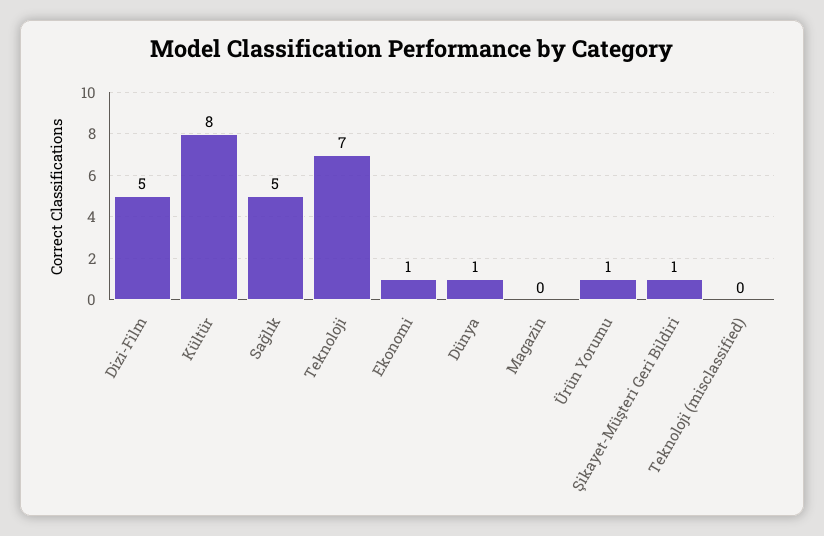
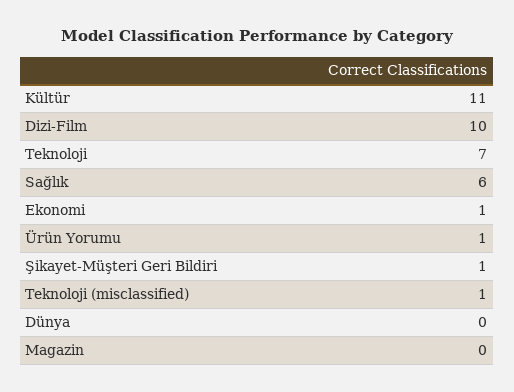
  {
-   "Dizi-Film": 5,
+   "Dizi-Film": 10,
-   "Kültür": 8,
+   "Kültür": 11,
-   "Sağlık": 5,
+   "Sağlık": 6,
    "Teknoloji": 7,
    "Ekonomi": 1,
-   "Dünya": 1,
+   "Dünya": 0,
    "Magazin": 0,
    "Ürün Yorumu": 1,
    "Şikayet-Müşteri Geri Bildiri": 1,
-   "Teknoloji (misclassified)": 0
+   "Teknoloji (misclassified)": 1
  }

